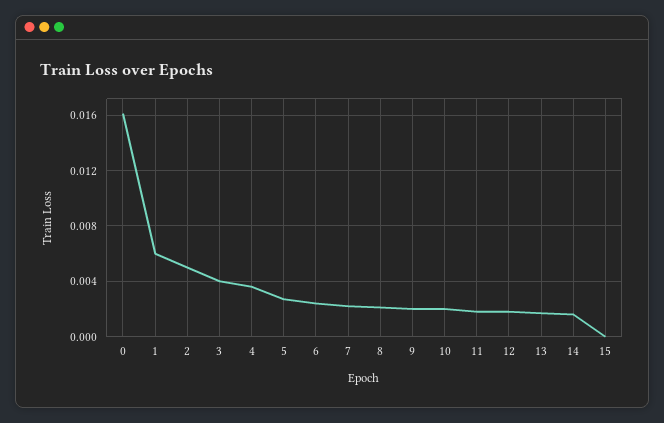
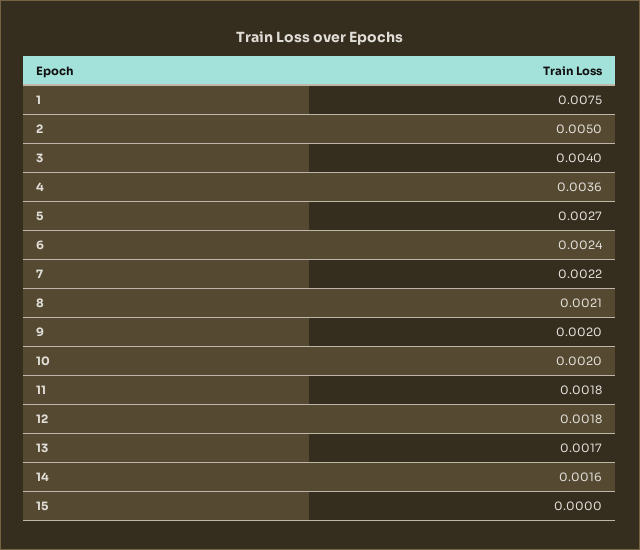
  {
-   "0": 0.016,
-   "1": 0.006,
+   "1": 0.0075,
    "2": 0.005,
    "3": 0.004,
    "4": 0.0036,
    "5": 0.0027,
    "6": 0.0024,
    "7": 0.0022,
    "8": 0.0021,
    "9": 0.002,
    "10": 0.002,
    "11": 0.0018,
    "12": 0.0018,
    "13": 0.0017,
    "14": 0.0016,
    "15": 0
  }

